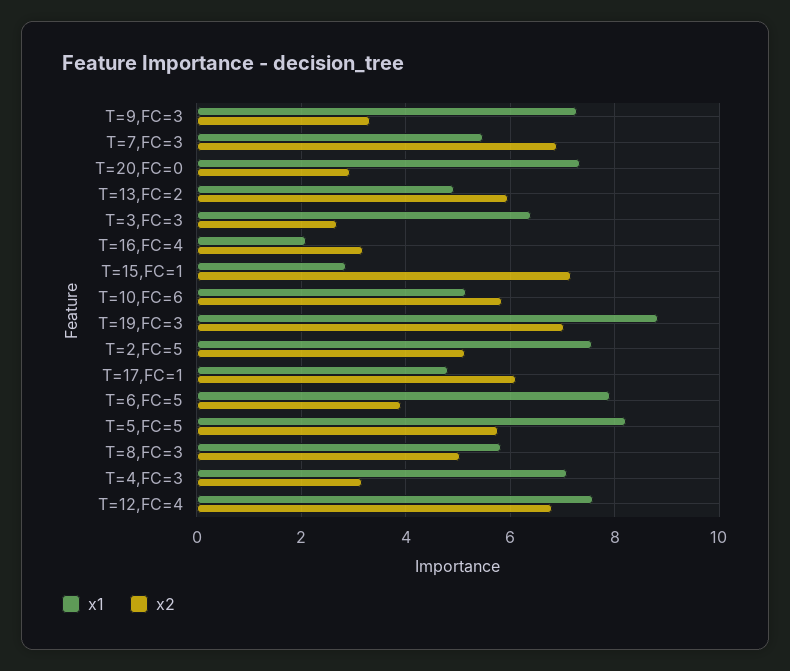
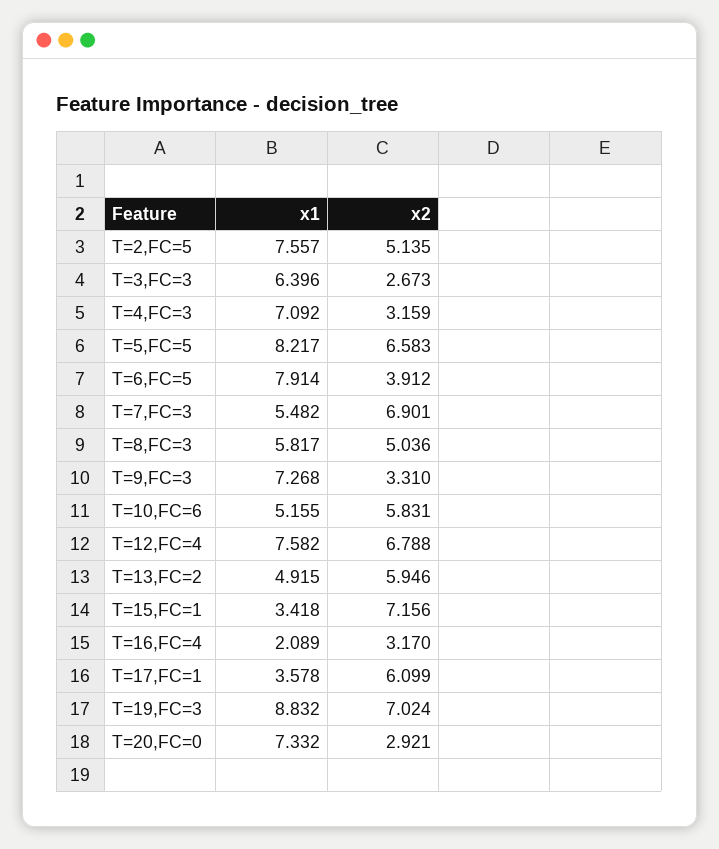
  {
    "x1": {
      "T=9,FC=3": 7.268,
      "T=7,FC=3": 5.482,
      "T=20,FC=0": 7.332,
      "T=13,FC=2": 4.915,
      "T=3,FC=3": 6.396,
      "T=16,FC=4": 2.089,
-     "T=15,FC=1": 2.8,
+     "T=15,FC=1": 3.418,
      "T=10,FC=6": 5.155,
      "T=19,FC=3": 8.832,
      "T=2,FC=5": 7.557,
-     "T=17,FC=1": 4.8,
+     "T=17,FC=1": 3.578,
      "T=6,FC=5": 7.914,
      "T=5,FC=5": 8.217,
      "T=8,FC=3": 5.817,
      "T=4,FC=3": 7.092,
      "T=12,FC=4": 7.582
    },
    "x2": {
      "T=9,FC=3": 3.31,
      "T=7,FC=3": 6.901,
      "T=20,FC=0": 2.921,
      "T=13,FC=2": 5.946,
      "T=3,FC=3": 2.673,
      "T=16,FC=4": 3.17,
      "T=15,FC=1": 7.156,
      "T=10,FC=6": 5.831,
      "T=19,FC=3": 7.024,
      "T=2,FC=5": 5.135,
      "T=17,FC=1": 6.099,
      "T=6,FC=5": 3.912,
-     "T=5,FC=5": 5.8,
+     "T=5,FC=5": 6.583,
      "T=8,FC=3": 5.036,
      "T=4,FC=3": 3.159,
      "T=12,FC=4": 6.788
    }
  }

